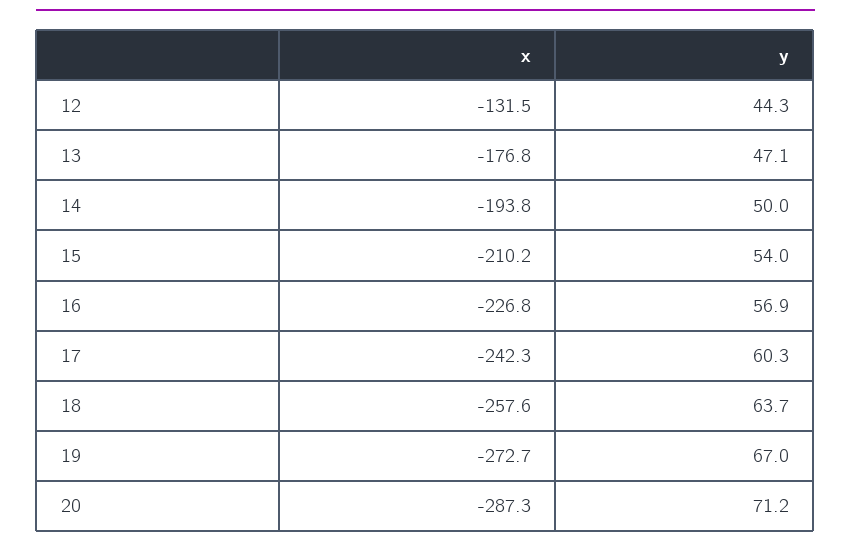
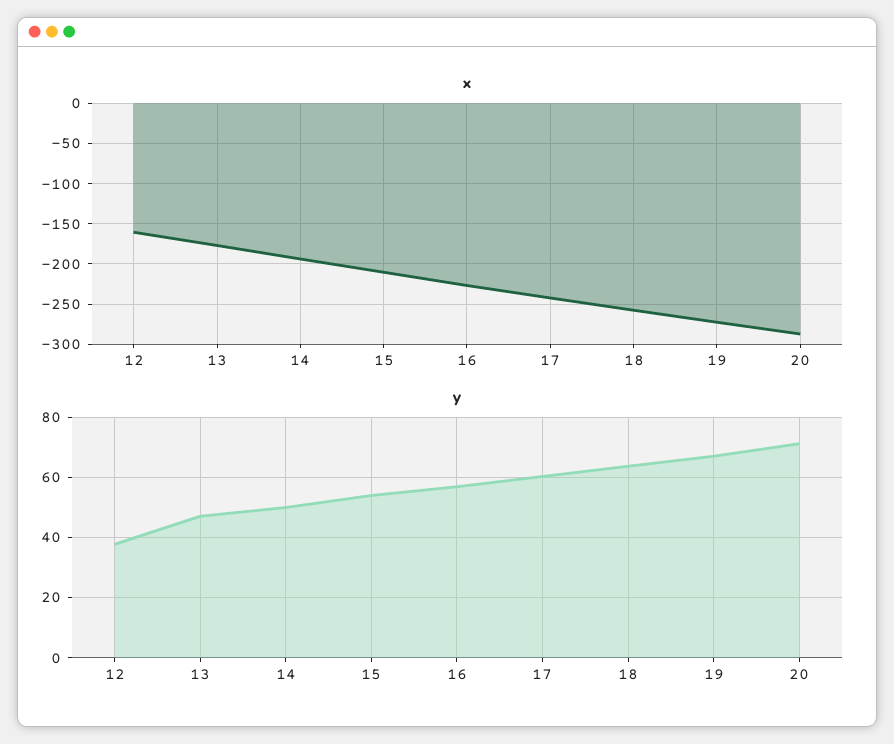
  {
    "x": {
-     "12": -131.5,
+     "12": -160,
      "13": -176.8,
      "14": -193.8,
      "15": -210.2,
      "16": -226.8,
      "17": -242.3,
      "18": -257.6,
      "19": -272.7,
      "20": -287.3
    },
    "y": {
-     "12": 44.3,
+     "12": 38,
      "13": 47.1,
      "14": 50,
      "15": 54,
      "16": 56.9,
      "17": 60.3,
      "18": 63.7,
      "19": 67,
      "20": 71.2
    }
  }

